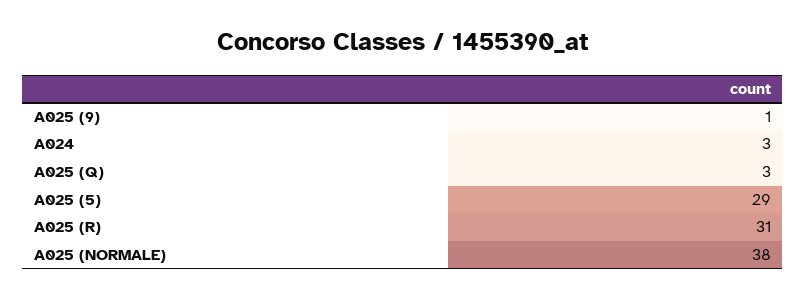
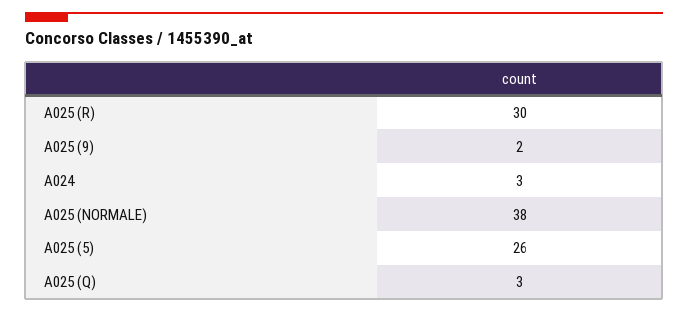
  {
-   "A025 (9)": 1,
+   "A025 (9)": 2,
    "A024": 3,
    "A025 (Q)": 3,
-   "A025 (5)": 29,
+   "A025 (5)": 26,
-   "A025 (R)": 31,
+   "A025 (R)": 30,
    "A025 (NORMALE)": 38
  }

